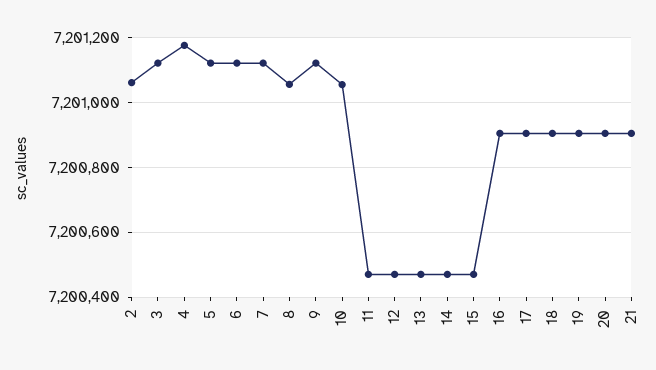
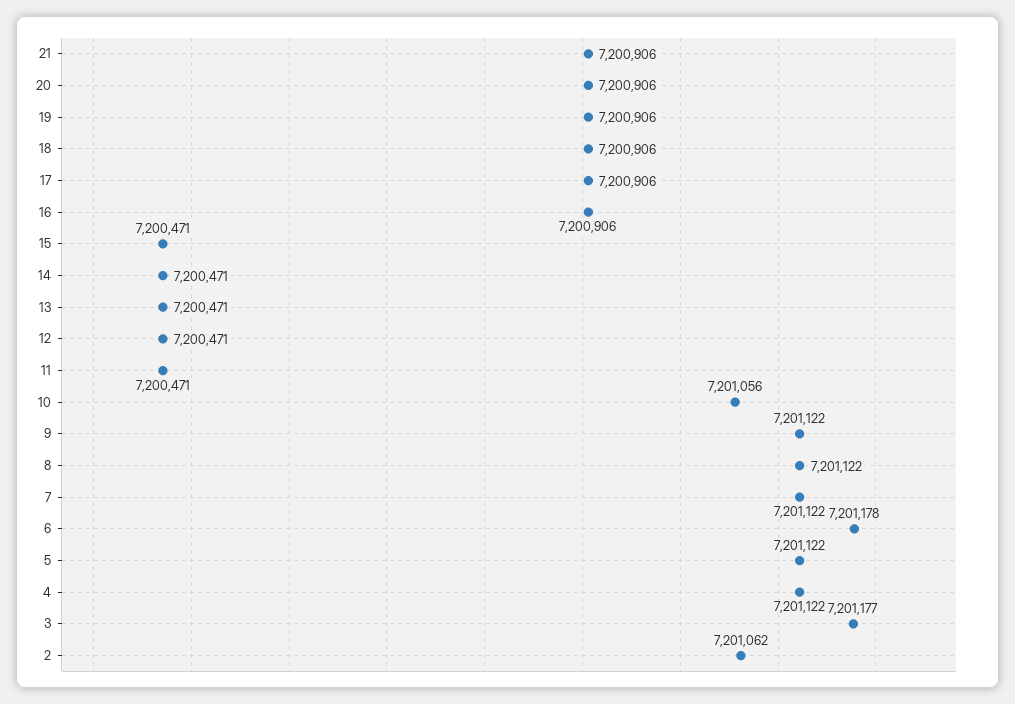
  {
    "2": 7201062,
-   "3": 7201120,
+   "3": 7201177,
-   "4": 7201180,
+   "4": 7201122,
    "5": 7201122,
-   "6": 7201120,
+   "6": 7201178,
    "7": 7201122,
-   "8": 7201060,
+   "8": 7201122,
    "9": 7201122,
    "10": 7201056,
    "11": 7200471,
    "12": 7200471,
    "13": 7200471,
    "14": 7200471,
    "15": 7200471,
    "16": 7200906,
    "17": 7200906,
    "18": 7200906,
    "19": 7200906,
    "20": 7200906,
    "21": 7200906
  }

